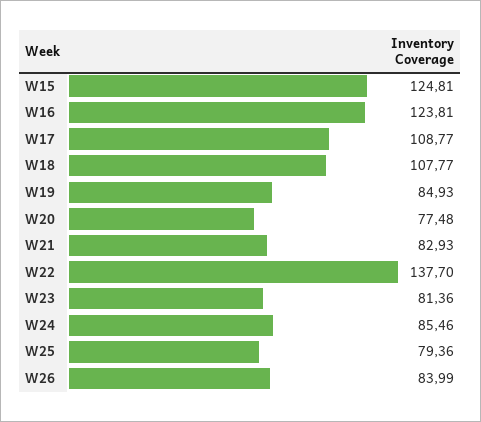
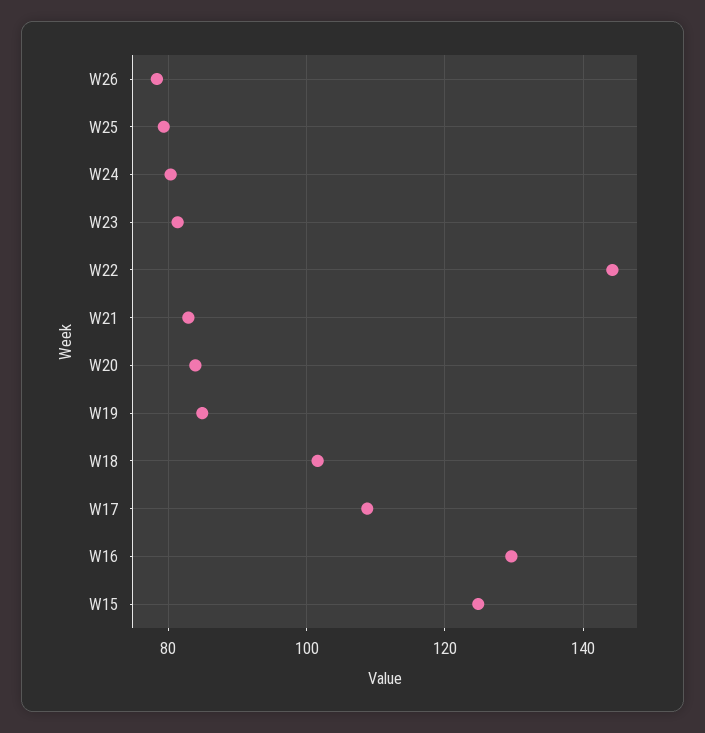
  {
    "W15": 124.81,
-   "W16": 123.81,
+   "W16": 130,
    "W17": 108.77,
-   "W18": 107.77,
+   "W18": 102,
    "W19": 84.93,
-   "W20": 77.48,
+   "W20": 84,
    "W21": 82.93,
-   "W22": 137.7,
+   "W22": 144,
    "W23": 81.36,
-   "W24": 85.46,
+   "W24": 80,
    "W25": 79.36,
-   "W26": 83.99
+   "W26": 78
  }

